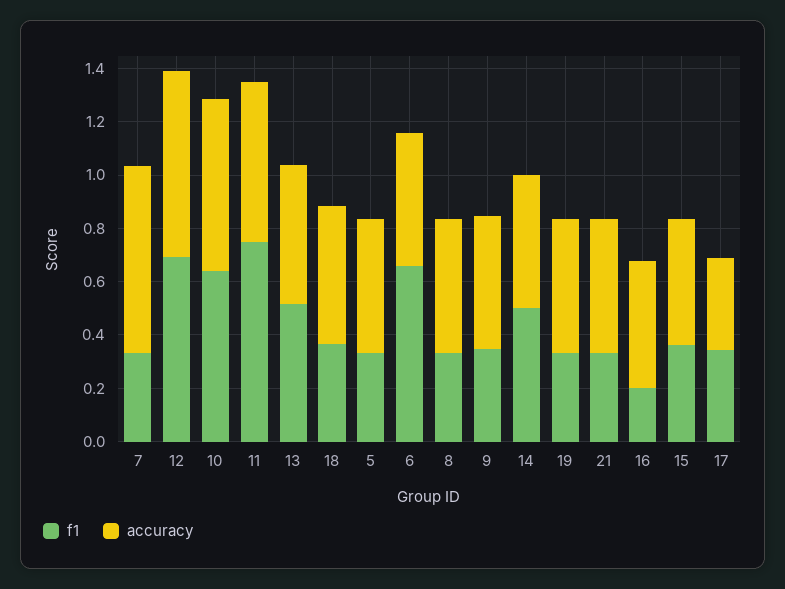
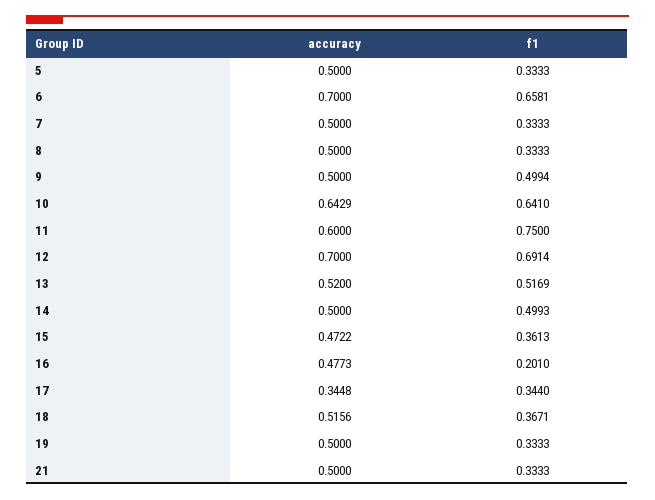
  {
    "f1": {
      "7": 0.3333,
      "12": 0.6914,
      "10": 0.641,
      "11": 0.75,
      "13": 0.5169,
      "18": 0.3671,
      "5": 0.3333,
      "6": 0.6581,
      "8": 0.3333,
-     "9": 0.35,
+     "9": 0.4994,
      "14": 0.4993,
      "19": 0.3333,
      "21": 0.3333,
      "16": 0.201,
      "15": 0.3613,
      "17": 0.344
    },
    "accuracy": {
-     "7": 0.7,
+     "7": 0.5,
      "12": 0.7,
      "10": 0.6429,
      "11": 0.6,
      "13": 0.52,
      "18": 0.5156,
      "5": 0.5,
-     "6": 0.5,
+     "6": 0.7,
      "8": 0.5,
      "9": 0.5,
      "14": 0.5,
      "19": 0.5,
      "21": 0.5,
      "16": 0.4773,
      "15": 0.4722,
      "17": 0.3448
    }
  }

